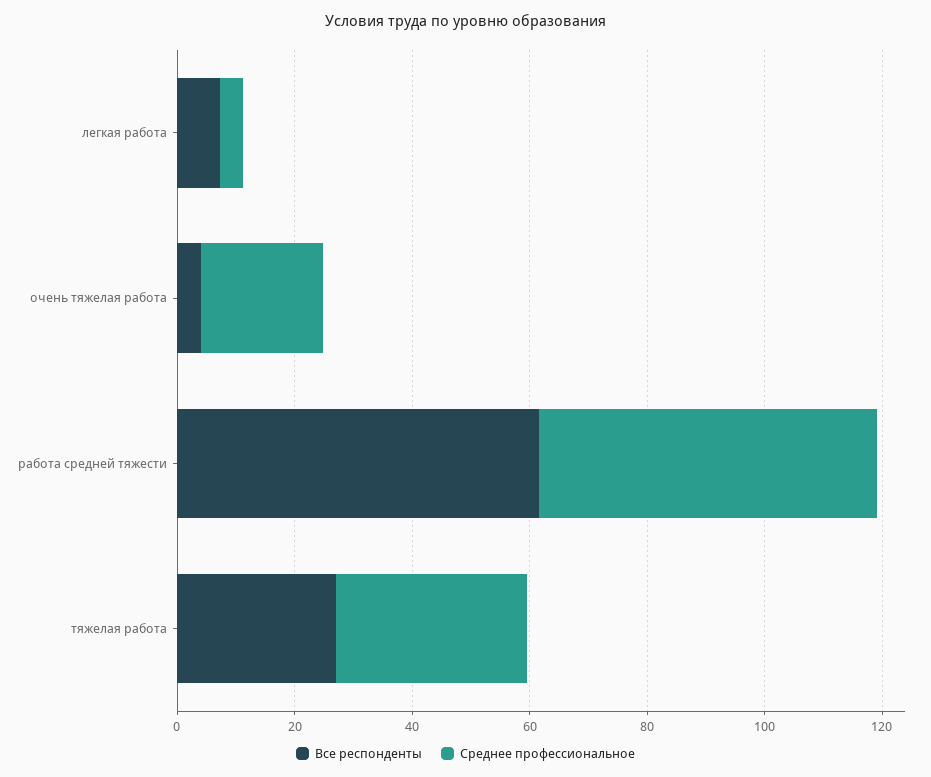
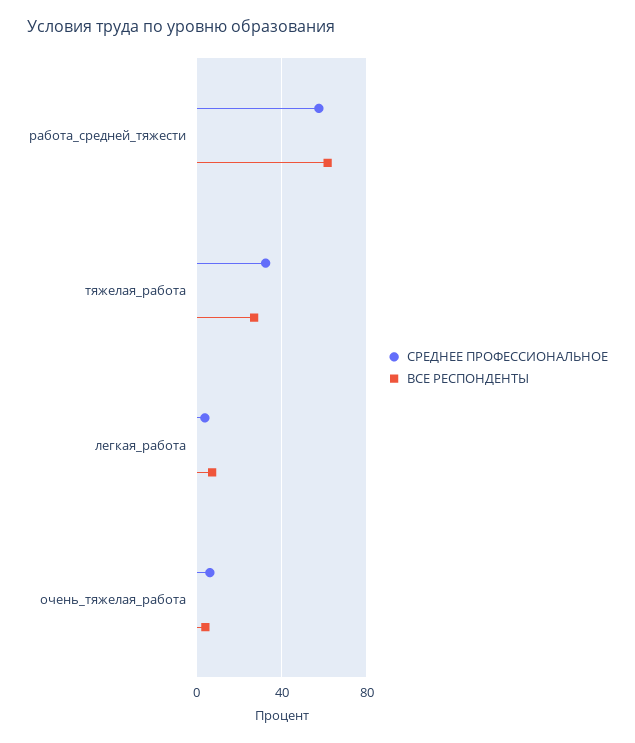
  {
    "Все респонденты": {
      "легкая работа": 5,
      "очень тяжелая работа": 5,
      "работа средней тяжести": 60,
      "тяжелая работа": 25
    },
    "Среднее профессиональное": {
      "легкая работа": 5,
-     "очень тяжелая работа": 20,
+     "очень тяжелая работа": 5,
      "работа средней тяжести": 55,
      "тяжелая работа": 30
    }
  }

